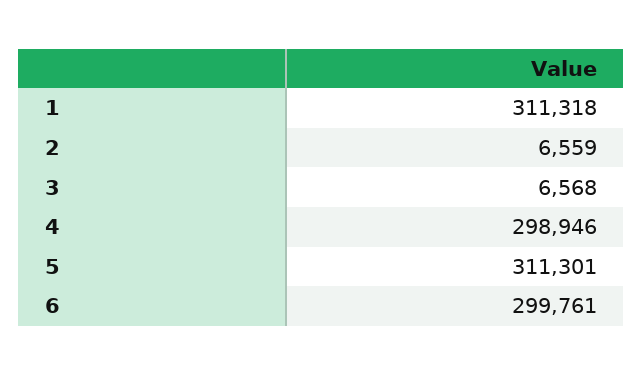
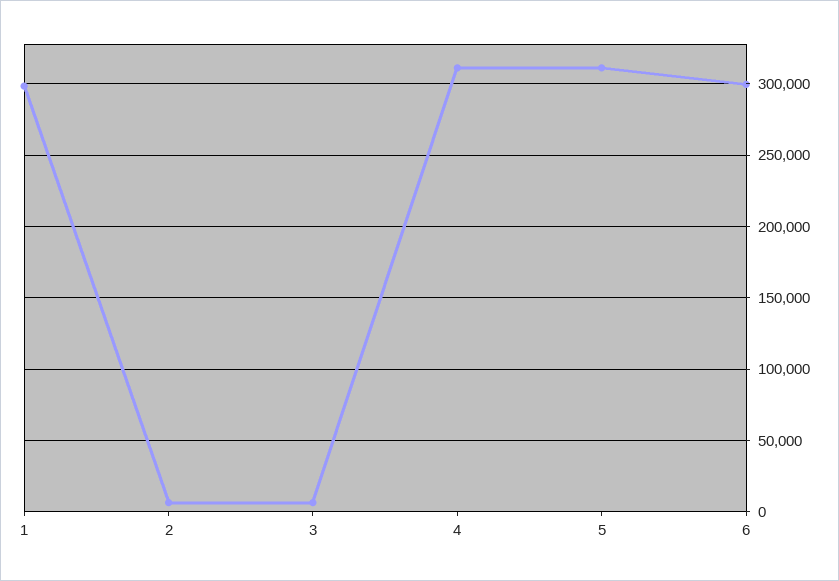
  {
-   "1": 311318,
+   "1": 300000,
    "2": 6559,
    "3": 6568,
-   "4": 298946,
+   "4": 310000,
    "5": 311301,
    "6": 299761
  }

